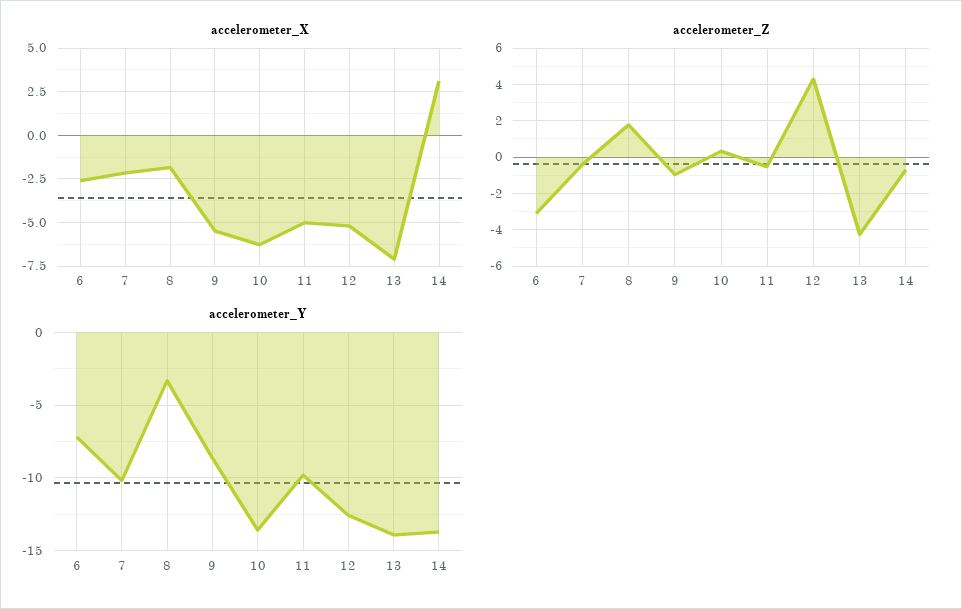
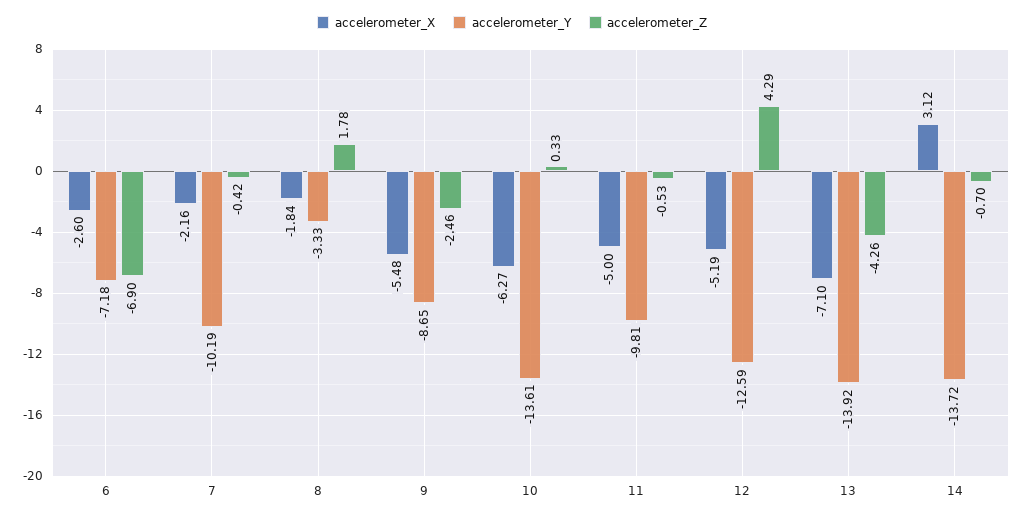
  {
    "accelerometer_X": {
      "6": -2.6,
      "7": -2.16,
      "8": -1.84,
      "9": -5.48,
      "10": -6.27,
      "11": -5,
      "12": -5.19,
      "13": -7.1,
      "14": 3.12
    },
    "accelerometer_Z": {
-     "6": -3,
+     "6": -6.9,
      "7": -0.42,
      "8": 1.78,
-     "9": -1,
+     "9": -2.46,
      "10": 0.33,
      "11": -0.53,
      "12": 4.29,
      "13": -4.26,
      "14": -0.7
    },
    "accelerometer_Y": {
      "6": -7.18,
      "7": -10.19,
      "8": -3.33,
      "9": -8.65,
      "10": -13.61,
      "11": -9.81,
      "12": -12.59,
      "13": -13.92,
      "14": -13.72
    }
  }

